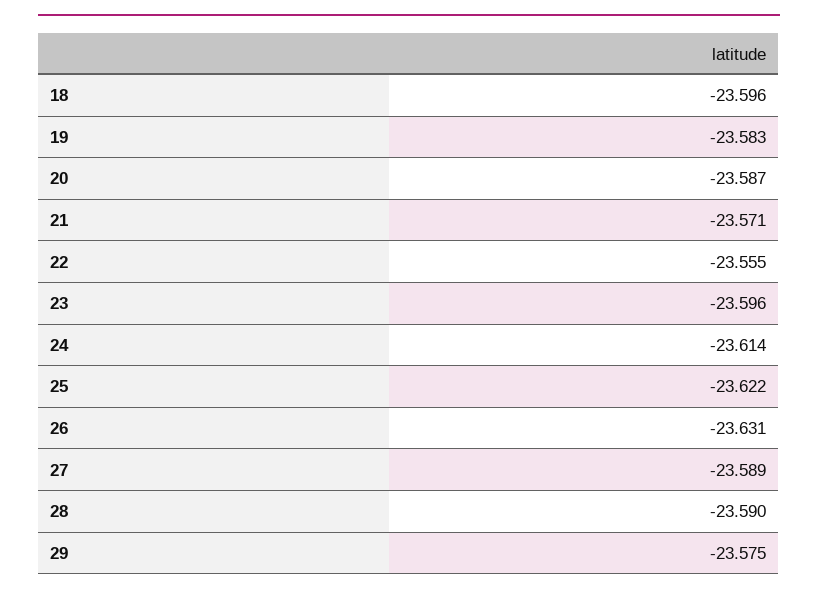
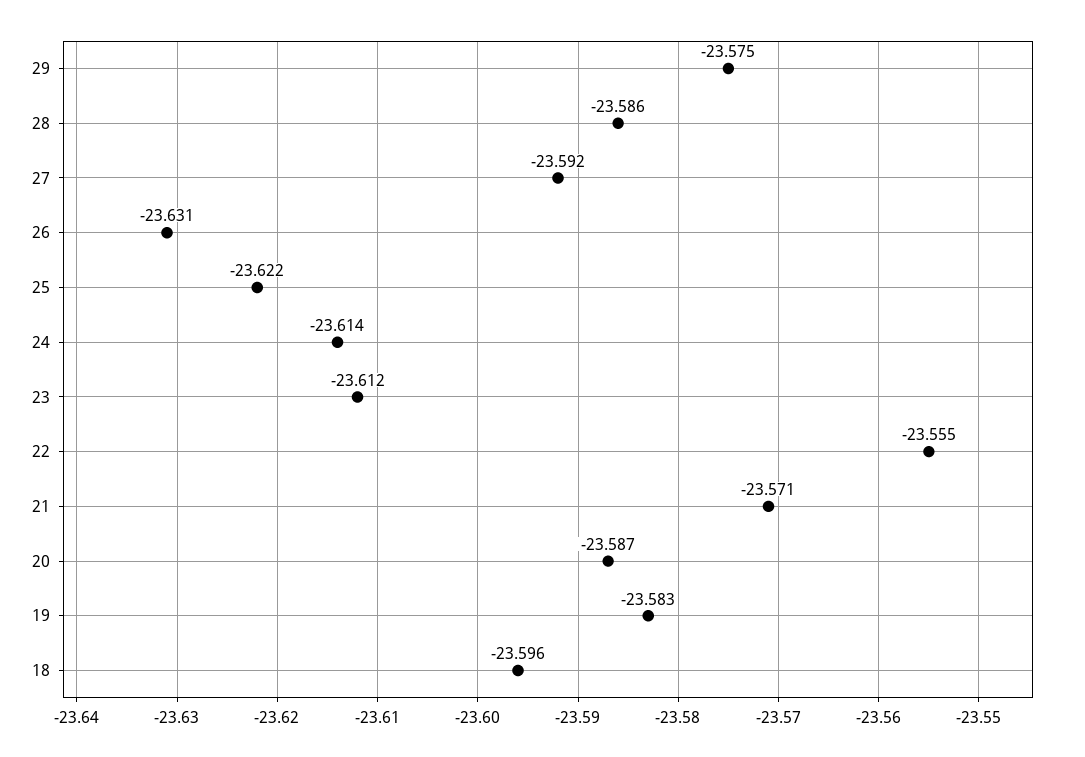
  {
    "18": -23.596,
    "19": -23.583,
    "20": -23.587,
    "21": -23.571,
    "22": -23.555,
-   "23": -23.596,
+   "23": -23.612,
    "24": -23.614,
    "25": -23.622,
    "26": -23.631,
-   "27": -23.589,
+   "27": -23.592,
-   "28": -23.59,
+   "28": -23.586,
    "29": -23.575
  }

